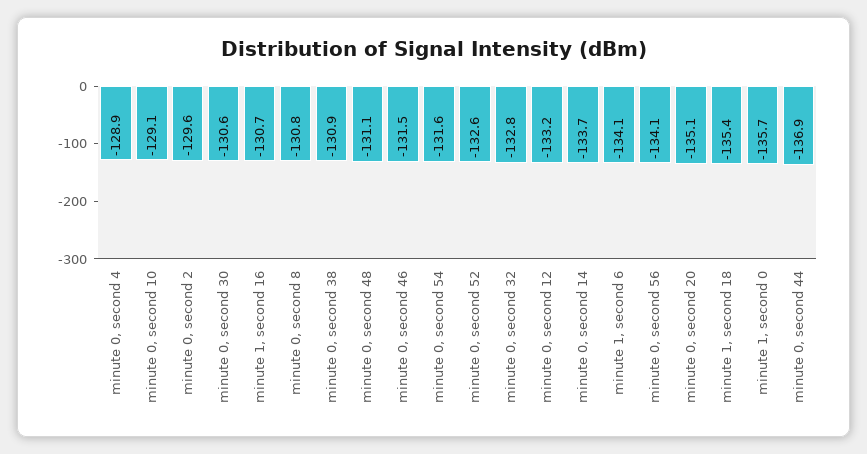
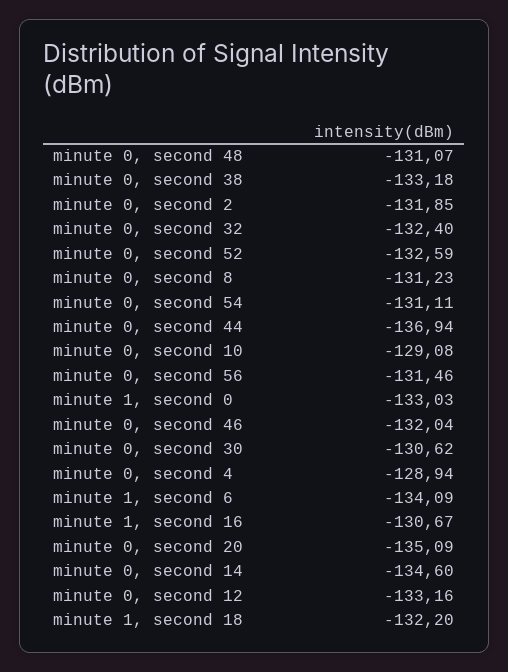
  {
    "minute 0, second 4": -128.94,
    "minute 0, second 10": -129.08,
-   "minute 0, second 2": -129.6,
+   "minute 0, second 2": -131.85,
    "minute 0, second 30": -130.62,
    "minute 1, second 16": -130.67,
-   "minute 0, second 8": -130.8,
+   "minute 0, second 8": -131.23,
-   "minute 0, second 38": -130.9,
+   "minute 0, second 38": -133.18,
    "minute 0, second 48": -131.07,
-   "minute 0, second 46": -131.5,
+   "minute 0, second 46": -132.04,
-   "minute 0, second 54": -131.6,
+   "minute 0, second 54": -131.11,
    "minute 0, second 52": -132.59,
-   "minute 0, second 32": -132.8,
+   "minute 0, second 32": -132.4,
    "minute 0, second 12": -133.16,
-   "minute 0, second 14": -133.7,
+   "minute 0, second 14": -134.6,
    "minute 1, second 6": -134.09,
-   "minute 0, second 56": -134.1,
+   "minute 0, second 56": -131.46,
    "minute 0, second 20": -135.09,
-   "minute 1, second 18": -135.4,
+   "minute 1, second 18": -132.2,
-   "minute 1, second 0": -135.7,
+   "minute 1, second 0": -133.03,
    "minute 0, second 44": -136.94
  }

